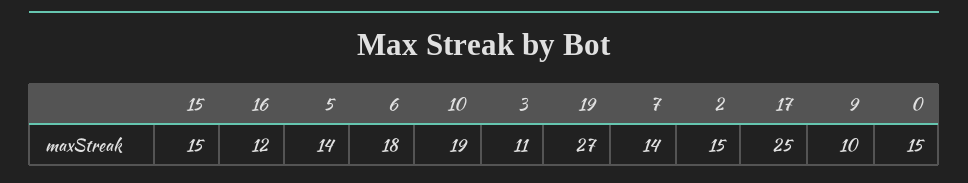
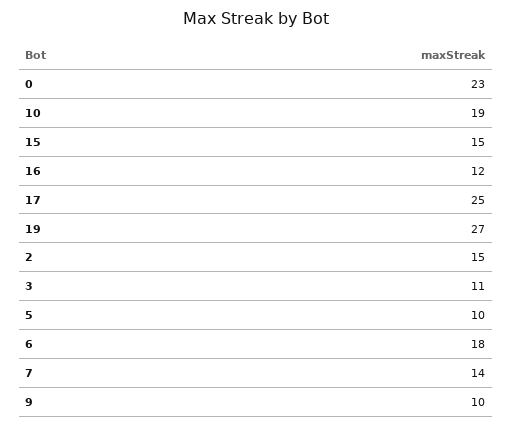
  {
    "15": 15,
    "16": 12,
-   "5": 14,
+   "5": 10,
    "6": 18,
    "10": 19,
    "3": 11,
    "19": 27,
    "7": 14,
    "2": 15,
    "17": 25,
    "9": 10,
-   "0": 15
+   "0": 23
  }

